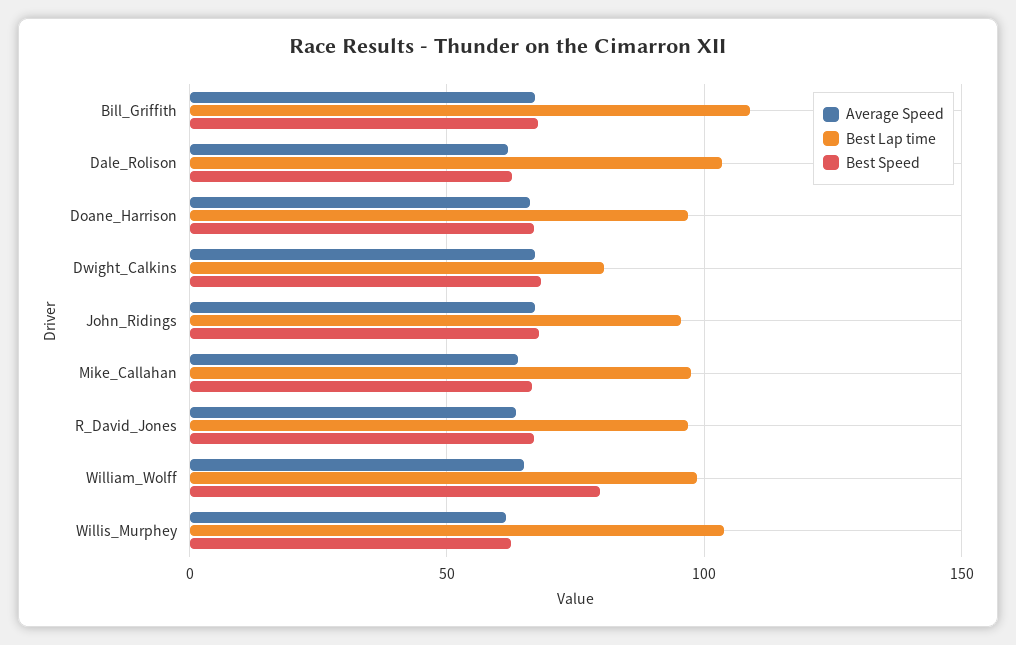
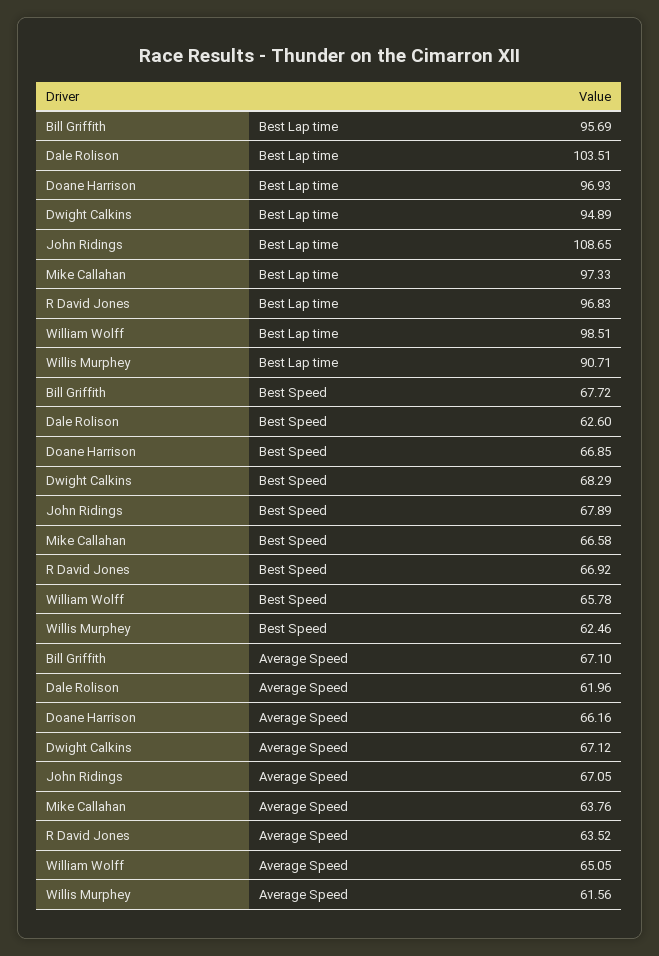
  {
    "Average Speed": {
      "Bill_Griffith": 67.1,
      "Dale_Rolison": 61.96,
      "Doane_Harrison": 66.16,
      "Dwight_Calkins": 67.12,
      "John_Ridings": 67.05,
      "Mike_Callahan": 63.76,
      "R_David_Jones": 63.52,
      "William_Wolff": 65.05,
      "Willis_Murphey": 61.56
    },
    "Best Lap time": {
-     "Bill_Griffith": 110,
+     "Bill_Griffith": 95.69,
      "Dale_Rolison": 103.51,
      "Doane_Harrison": 96.93,
-     "Dwight_Calkins": 80,
+     "Dwight_Calkins": 94.89,
-     "John_Ridings": 95,
+     "John_Ridings": 108.65,
      "Mike_Callahan": 97.33,
      "R_David_Jones": 96.83,
      "William_Wolff": 98.51,
-     "Willis_Murphey": 105
+     "Willis_Murphey": 90.71
    },
    "Best Speed": {
      "Bill_Griffith": 67.72,
      "Dale_Rolison": 62.6,
      "Doane_Harrison": 66.85,
      "Dwight_Calkins": 68.29,
      "John_Ridings": 67.89,
      "Mike_Callahan": 66.58,
      "R_David_Jones": 66.92,
-     "William_Wolff": 80,
+     "William_Wolff": 65.78,
      "Willis_Murphey": 62.46
    }
  }

